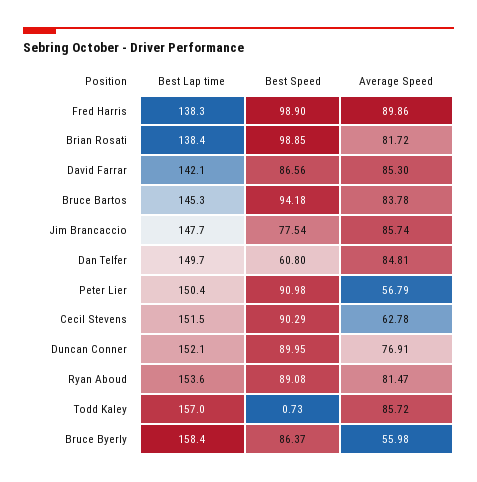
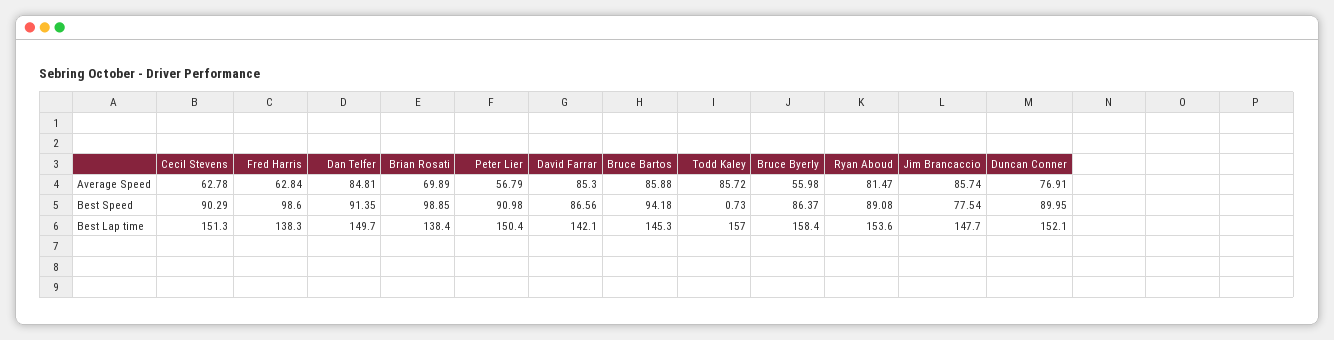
  {
    "Best Lap time": {
      "Fred Harris": 138.3,
      "Brian Rosati": 138.4,
      "David Farrar": 142.1,
      "Bruce Bartos": 145.3,
      "Jim Brancaccio": 147.7,
      "Dan Telfer": 149.7,
      "Peter Lier": 150.4,
-     "Cecil Stevens": 151.5,
+     "Cecil Stevens": 151.3,
      "Duncan Conner": 152.1,
      "Ryan Aboud": 153.6,
      "Todd Kaley": 157,
      "Bruce Byerly": 158.4
    },
    "Best Speed": {
-     "Fred Harris": 98.9,
+     "Fred Harris": 98.6,
      "Brian Rosati": 98.85,
      "David Farrar": 86.56,
      "Bruce Bartos": 94.18,
      "Jim Brancaccio": 77.54,
-     "Dan Telfer": 60.8,
+     "Dan Telfer": 91.35,
      "Peter Lier": 90.98,
      "Cecil Stevens": 90.29,
      "Duncan Conner": 89.95,
      "Ryan Aboud": 89.08,
      "Todd Kaley": 0.73,
      "Bruce Byerly": 86.37
    },
    "Average Speed": {
-     "Fred Harris": 89.86,
+     "Fred Harris": 62.84,
-     "Brian Rosati": 81.72,
+     "Brian Rosati": 69.89,
      "David Farrar": 85.3,
-     "Bruce Bartos": 83.78,
+     "Bruce Bartos": 85.88,
      "Jim Brancaccio": 85.74,
      "Dan Telfer": 84.81,
      "Peter Lier": 56.79,
      "Cecil Stevens": 62.78,
      "Duncan Conner": 76.91,
      "Ryan Aboud": 81.47,
      "Todd Kaley": 85.72,
      "Bruce Byerly": 55.98
    }
  }

